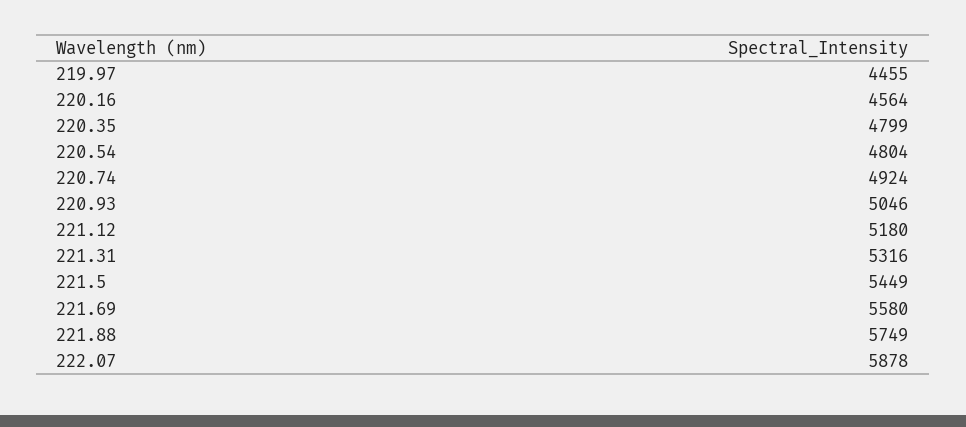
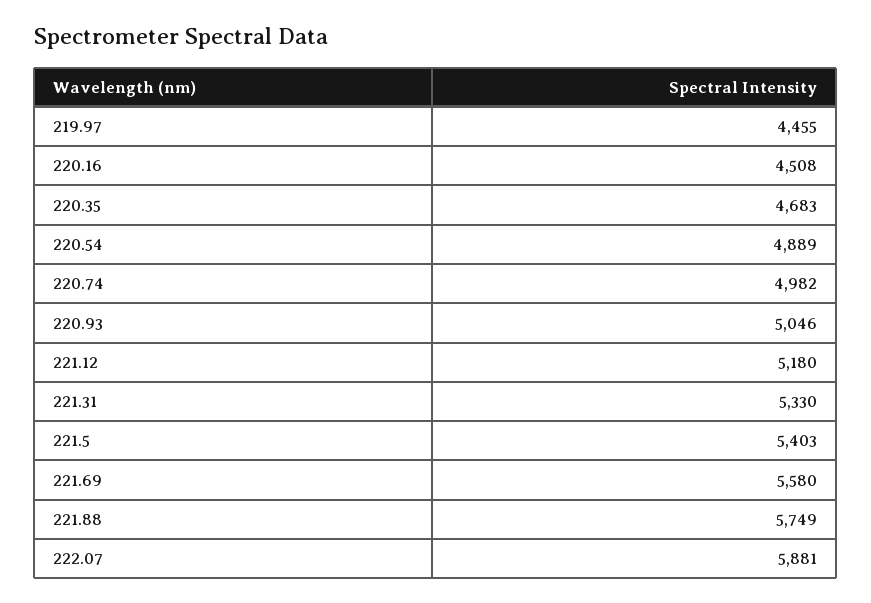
  {
    "219.97": 4455,
-   "220.16": 4564,
+   "220.16": 4508,
-   "220.35": 4799,
+   "220.35": 4683,
-   "220.54": 4804,
+   "220.54": 4889,
-   "220.74": 4924,
+   "220.74": 4982,
    "220.93": 5046,
    "221.12": 5180,
-   "221.31": 5316,
+   "221.31": 5330,
-   "221.5": 5449,
+   "221.5": 5403,
    "221.69": 5580,
    "221.88": 5749,
-   "222.07": 5878
+   "222.07": 5881
  }

